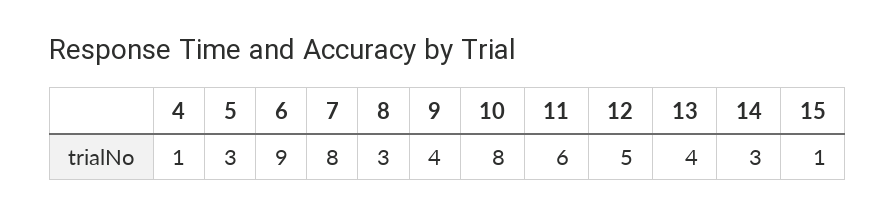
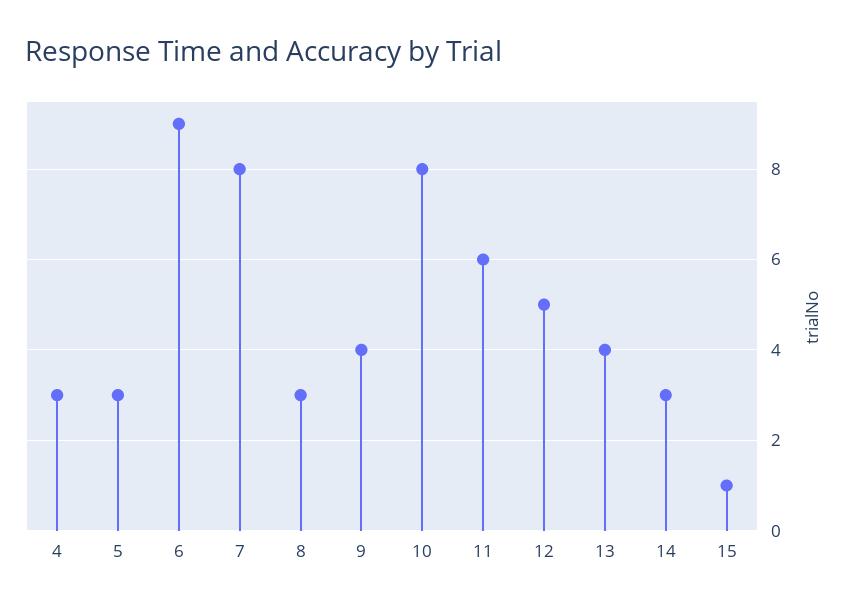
  {
-   "4": 1,
+   "4": 3,
    "5": 3,
    "6": 9,
    "7": 8,
    "8": 3,
    "9": 4,
    "10": 8,
    "11": 6,
    "12": 5,
    "13": 4,
    "14": 3,
    "15": 1
  }

